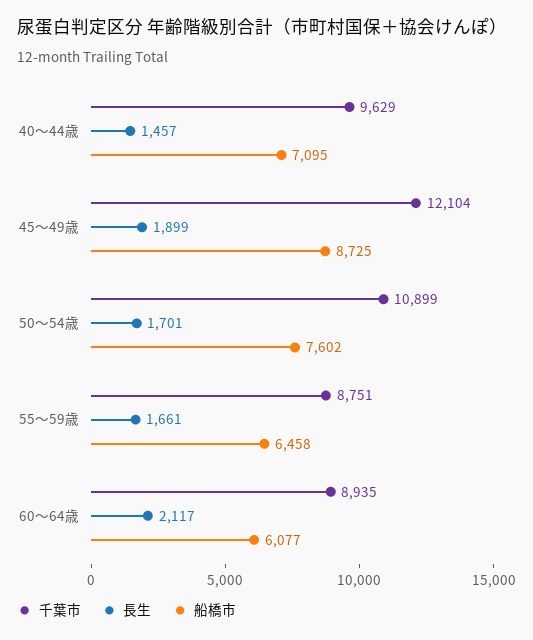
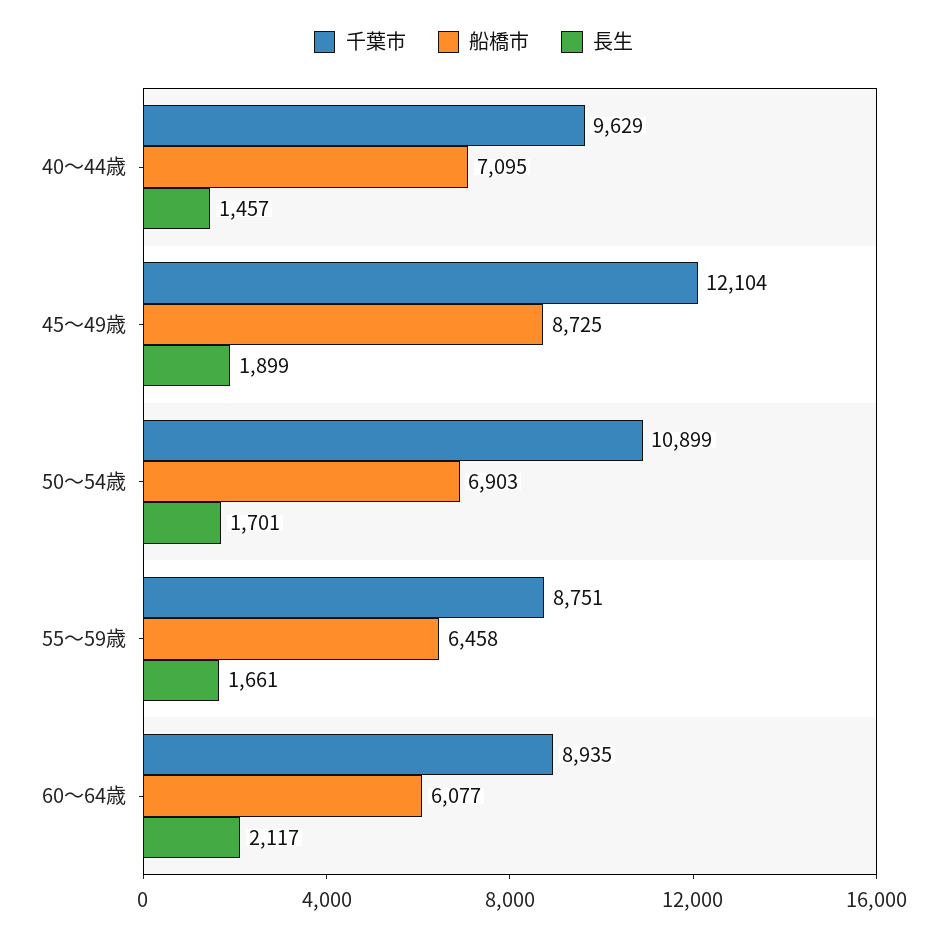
  {
    "千葉市": {
      "40〜44歳": 9629,
      "45〜49歳": 12104,
      "50〜54歳": 10899,
      "55〜59歳": 8751,
      "60〜64歳": 8935
    },
    "長生": {
      "40〜44歳": 1457,
      "45〜49歳": 1899,
      "50〜54歳": 1701,
      "55〜59歳": 1661,
      "60〜64歳": 2117
    },
    "船橋市": {
      "40〜44歳": 7095,
      "45〜49歳": 8725,
-     "50〜54歳": 7602,
+     "50〜54歳": 6903,
      "55〜59歳": 6458,
      "60〜64歳": 6077
    }
  }

